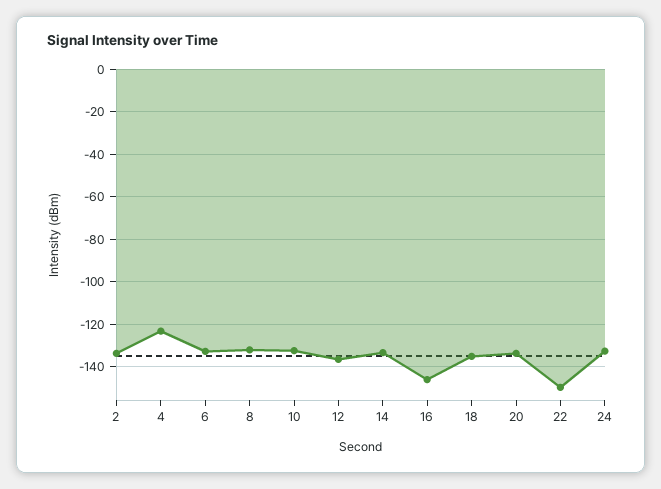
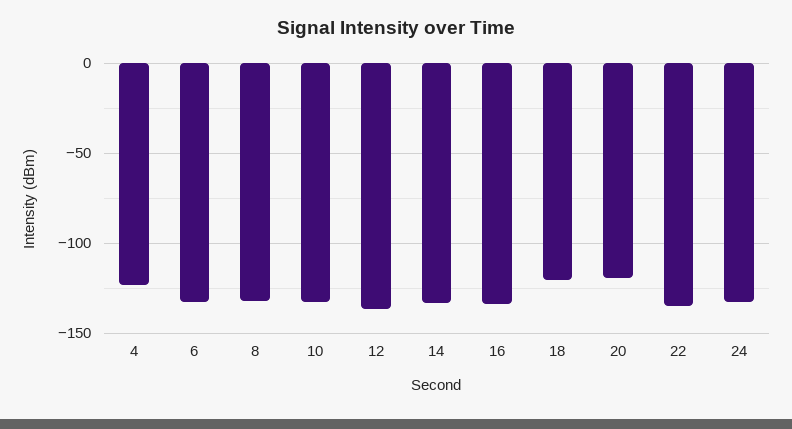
  {
-   "2": -135,
    "4": -125,
    "6": -135,
    "8": -130,
    "10": -130,
    "12": -135,
    "14": -135,
-   "16": -145,
+   "16": -135,
-   "18": -135,
+   "18": -120,
-   "20": -135,
+   "20": -120,
-   "22": -150,
+   "22": -135,
    "24": -135
  }

